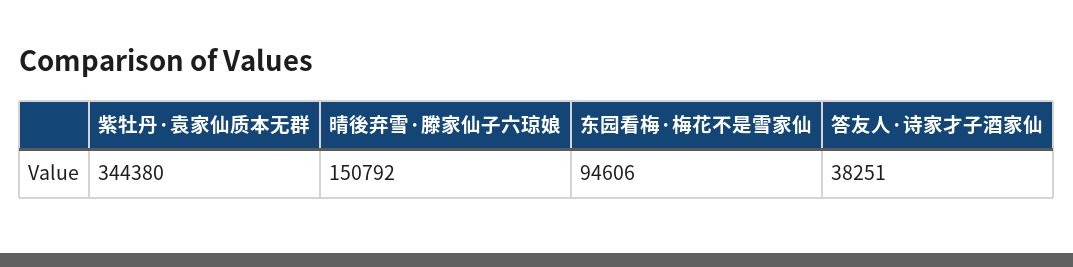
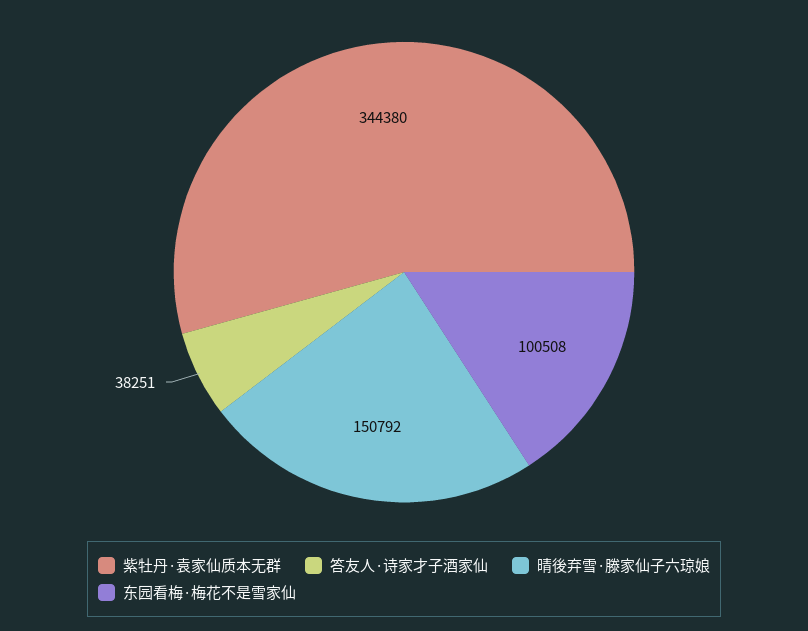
  {
    "紫牡丹·袁家仙质本无群": 344380,
    "晴後弃雪·滕家仙子六琼娘": 150792,
-   "东园看梅·梅花不是雪家仙": 94606,
+   "东园看梅·梅花不是雪家仙": 100508,
    "答友人·诗家才子酒家仙": 38251
  }

